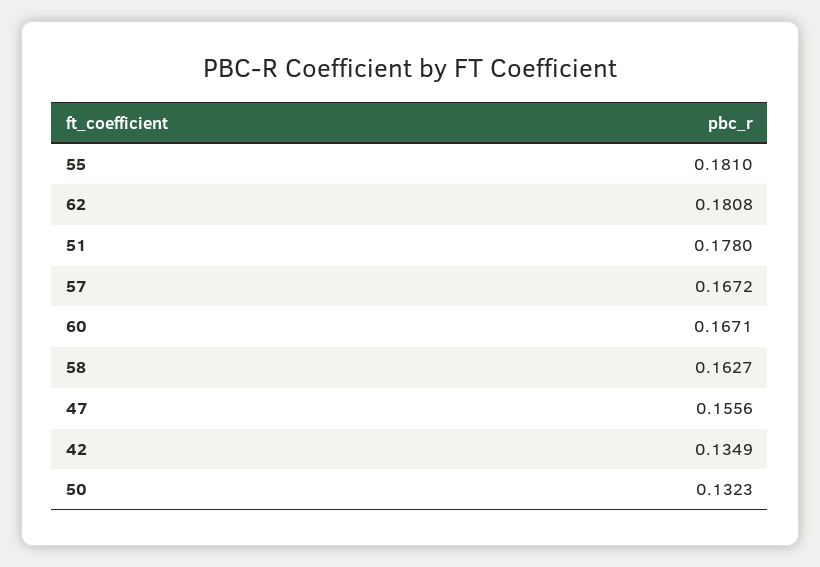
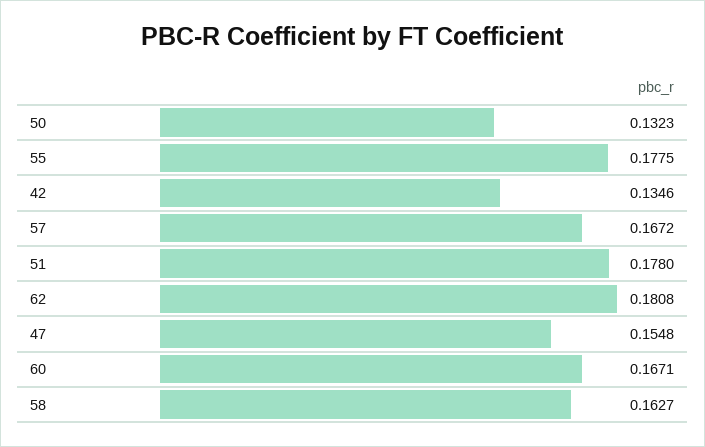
  {
-   "55": 0.181,
+   "55": 0.1775,
    "62": 0.1808,
    "51": 0.178,
    "57": 0.1672,
    "60": 0.1671,
    "58": 0.1627,
-   "47": 0.1556,
+   "47": 0.1548,
-   "42": 0.1349,
+   "42": 0.1346,
    "50": 0.1323
  }

